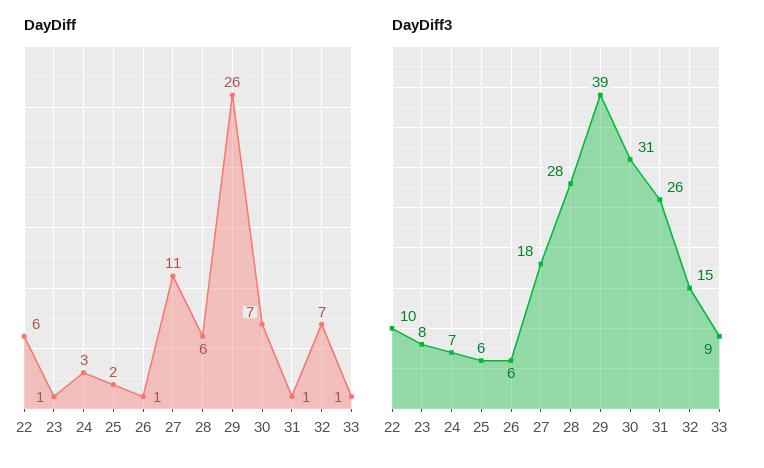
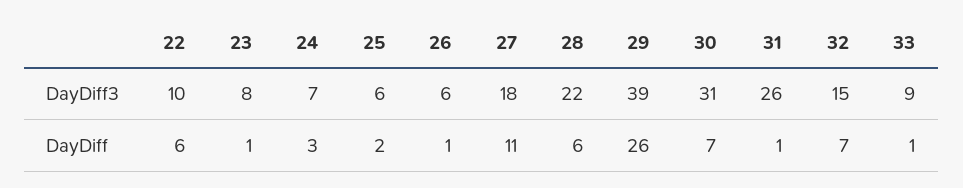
  {
    "DayDiff": {
      "22": 6,
      "23": 1,
      "24": 3,
      "25": 2,
      "26": 1,
      "27": 11,
      "28": 6,
      "29": 26,
      "30": 7,
      "31": 1,
      "32": 7,
      "33": 1
    },
    "DayDiff3": {
      "22": 10,
      "23": 8,
      "24": 7,
      "25": 6,
      "26": 6,
      "27": 18,
-     "28": 28,
+     "28": 22,
      "29": 39,
      "30": 31,
      "31": 26,
      "32": 15,
      "33": 9
    }
  }

